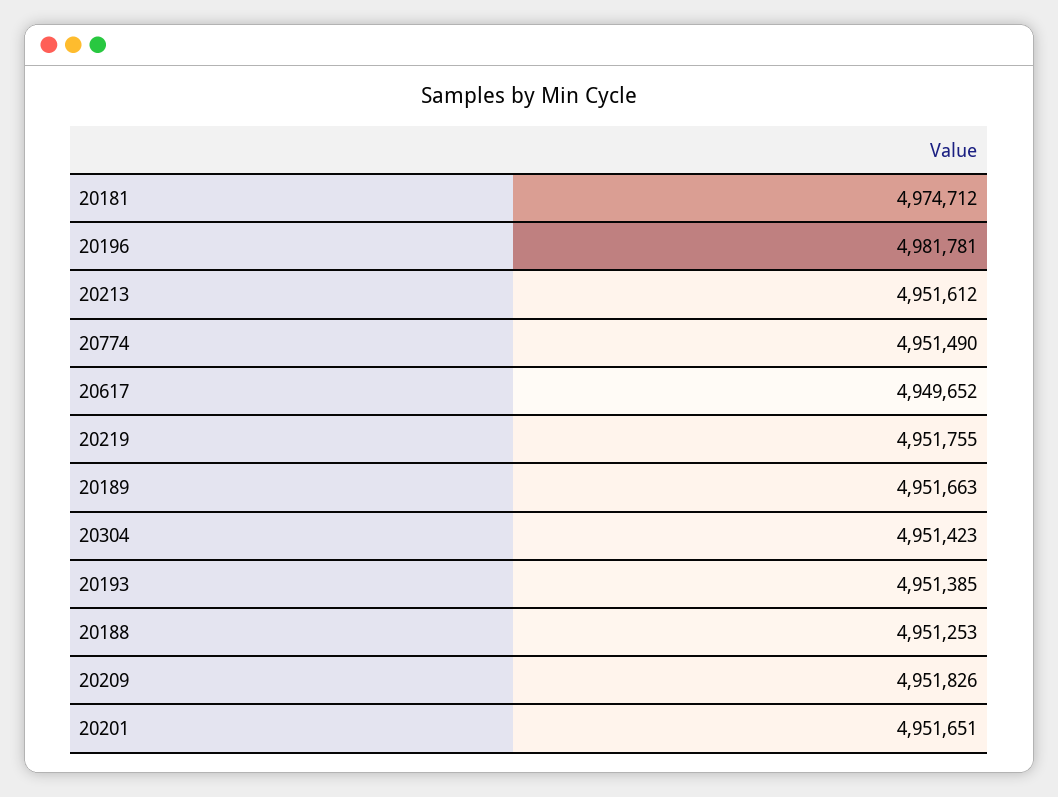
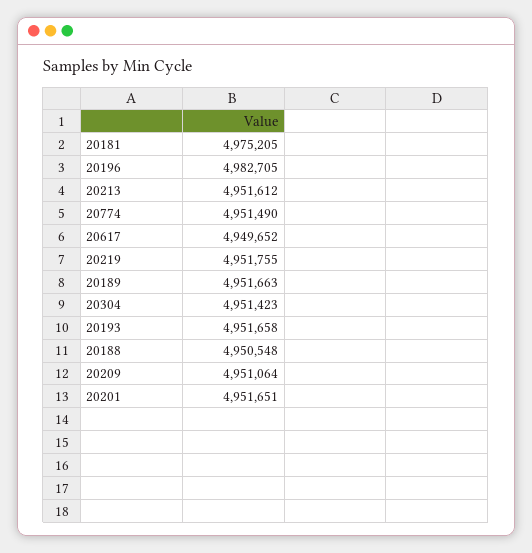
  {
-   "20181": 4974712,
+   "20181": 4975205,
-   "20196": 4981781,
+   "20196": 4982705,
    "20213": 4951612,
    "20774": 4951490,
    "20617": 4949652,
    "20219": 4951755,
    "20189": 4951663,
    "20304": 4951423,
-   "20193": 4951385,
+   "20193": 4951658,
-   "20188": 4951253,
+   "20188": 4950548,
-   "20209": 4951826,
+   "20209": 4951064,
    "20201": 4951651
  }

